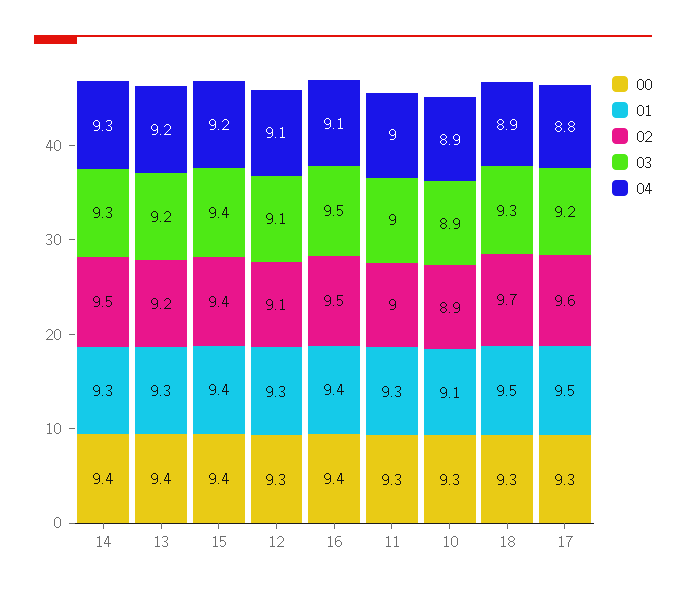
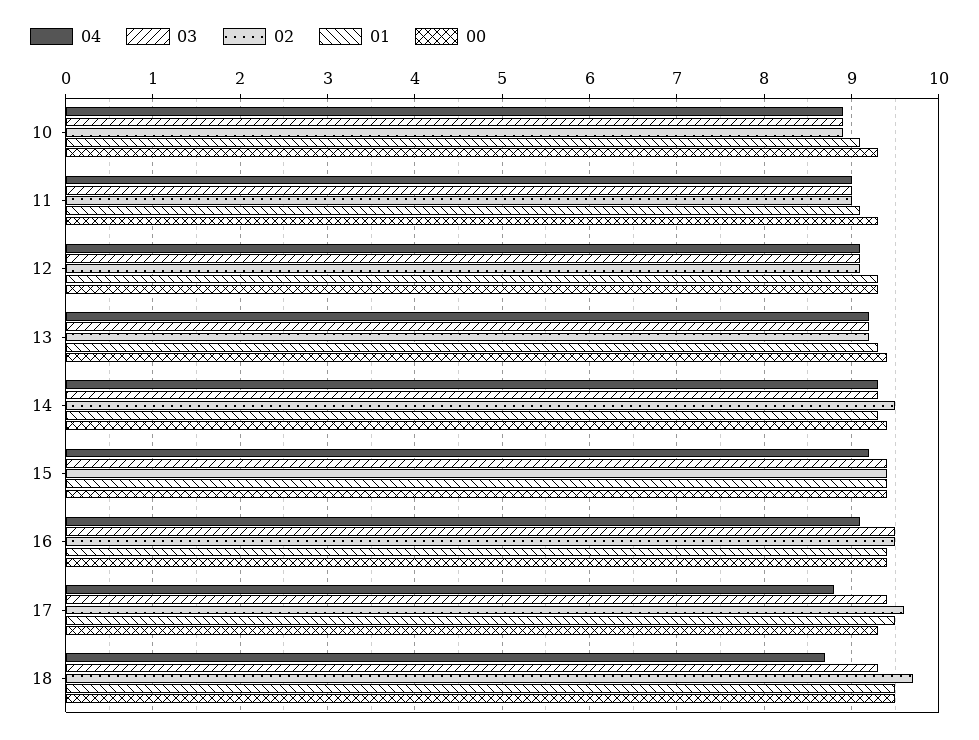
  {
    "00": {
      "14": 9.4,
      "13": 9.4,
      "15": 9.4,
      "12": 9.3,
      "16": 9.4,
      "11": 9.3,
      "10": 9.3,
-     "18": 9.3,
+     "18": 9.5,
      "17": 9.3
    },
    "01": {
      "14": 9.3,
      "13": 9.3,
      "15": 9.4,
      "12": 9.3,
      "16": 9.4,
-     "11": 9.3,
+     "11": 9.1,
      "10": 9.1,
      "18": 9.5,
      "17": 9.5
    },
    "02": {
      "14": 9.5,
      "13": 9.2,
      "15": 9.4,
      "12": 9.1,
      "16": 9.5,
      "11": 9,
      "10": 8.9,
      "18": 9.7,
      "17": 9.6
    },
    "03": {
      "14": 9.3,
      "13": 9.2,
      "15": 9.4,
      "12": 9.1,
      "16": 9.5,
      "11": 9,
      "10": 8.9,
      "18": 9.3,
-     "17": 9.2
+     "17": 9.4
    },
    "04": {
      "14": 9.3,
      "13": 9.2,
      "15": 9.2,
      "12": 9.1,
      "16": 9.1,
      "11": 9,
      "10": 8.9,
-     "18": 8.9,
+     "18": 8.7,
      "17": 8.8
    }
  }

